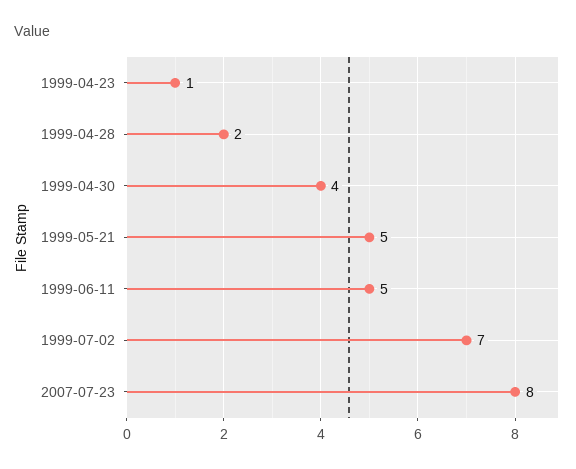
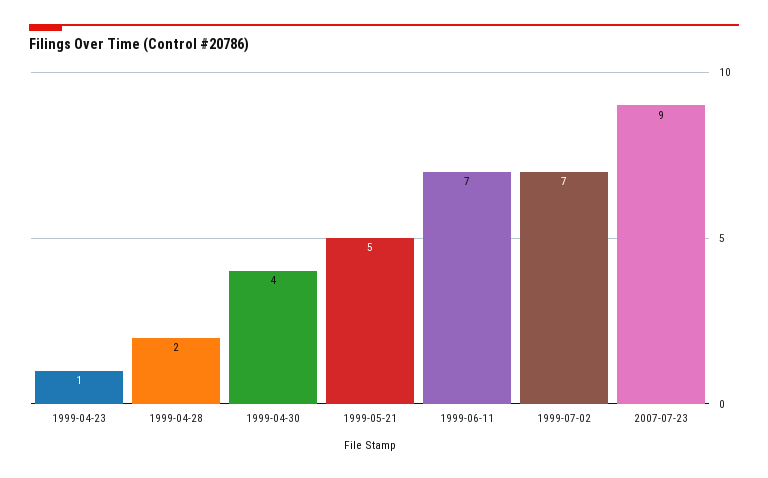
  {
    "1999-04-23": 1,
    "1999-04-28": 2,
    "1999-04-30": 4,
    "1999-05-21": 5,
-   "1999-06-11": 5,
+   "1999-06-11": 7,
    "1999-07-02": 7,
-   "2007-07-23": 8
+   "2007-07-23": 9
  }

